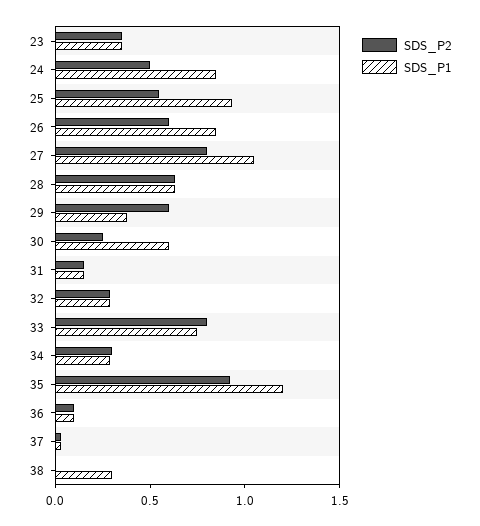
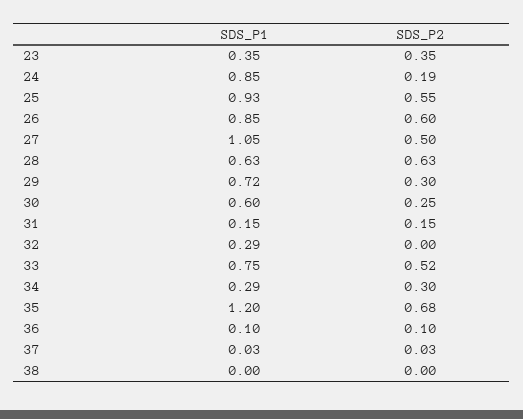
  {
    "SDS_P2": {
      "23": 0.35,
-     "24": 0.5,
+     "24": 0.19,
      "25": 0.55,
      "26": 0.6,
-     "27": 0.8,
+     "27": 0.5,
      "28": 0.63,
-     "29": 0.6,
+     "29": 0.3,
      "30": 0.25,
      "31": 0.15,
-     "32": 0.3,
+     "32": 0,
-     "33": 0.8,
+     "33": 0.52,
      "34": 0.3,
-     "35": 0.9,
+     "35": 0.68,
      "36": 0.1,
      "37": 0.03,
      "38": 0
    },
    "SDS_P1": {
      "23": 0.35,
      "24": 0.85,
      "25": 0.93,
      "26": 0.85,
      "27": 1.05,
      "28": 0.63,
-     "29": 0.4,
+     "29": 0.72,
      "30": 0.6,
      "31": 0.15,
      "32": 0.29,
      "33": 0.75,
      "34": 0.29,
      "35": 1.2,
      "36": 0.1,
      "37": 0.03,
-     "38": 0.3
+     "38": 0
    }
  }

